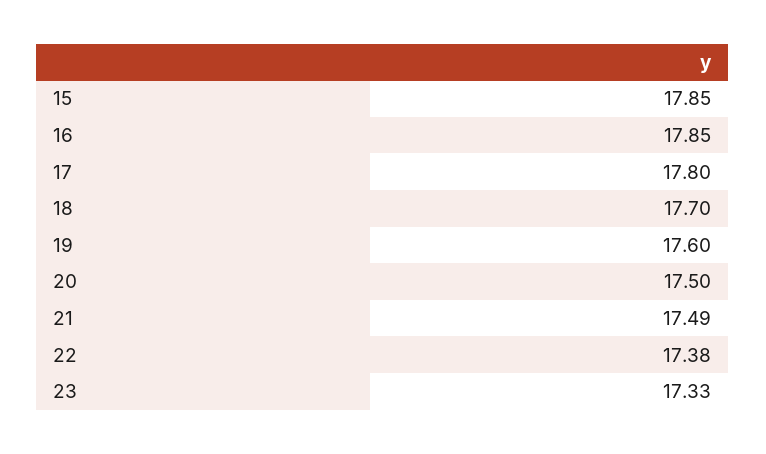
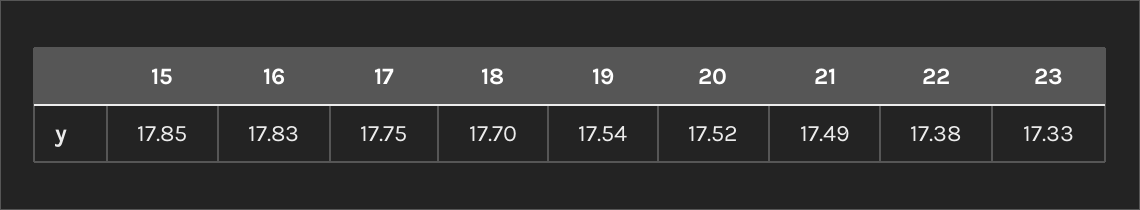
  {
    "15": 17.85,
-   "16": 17.85,
+   "16": 17.83,
-   "17": 17.8,
+   "17": 17.75,
    "18": 17.7,
-   "19": 17.6,
+   "19": 17.54,
-   "20": 17.5,
+   "20": 17.52,
    "21": 17.49,
    "22": 17.38,
    "23": 17.33
  }

